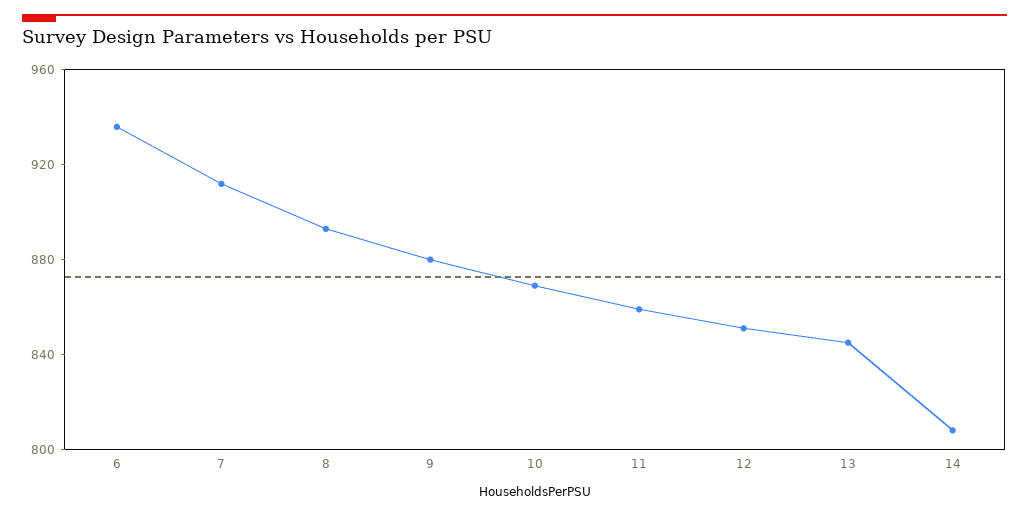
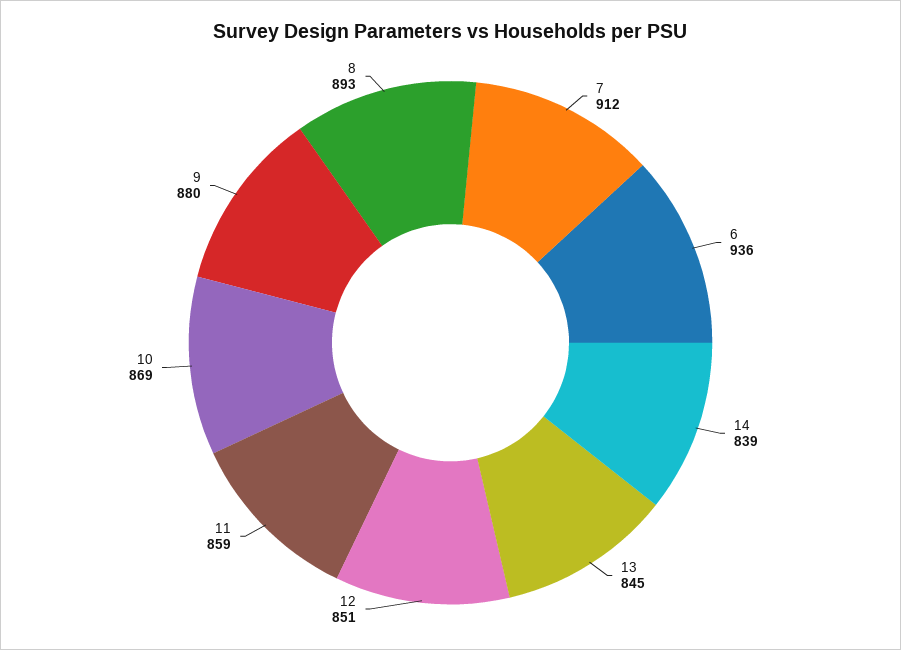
  {
    "6": 936,
    "7": 912,
    "8": 893,
    "9": 880,
    "10": 869,
    "11": 859,
    "12": 851,
    "13": 845,
-   "14": 810
+   "14": 839
  }

